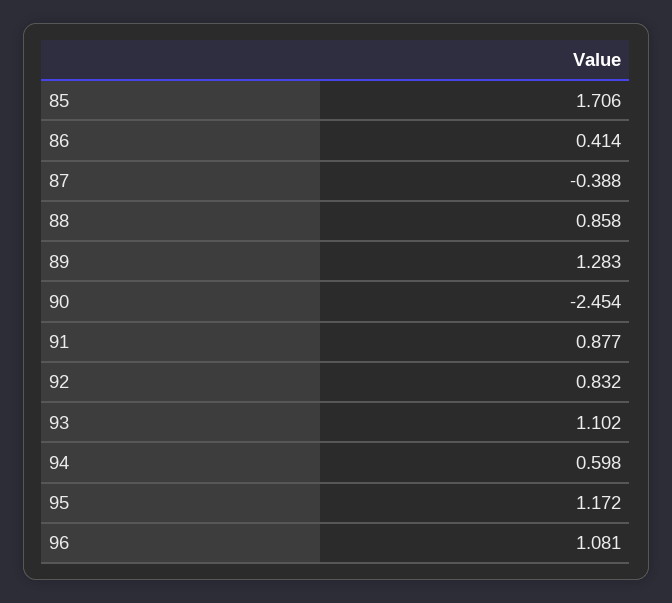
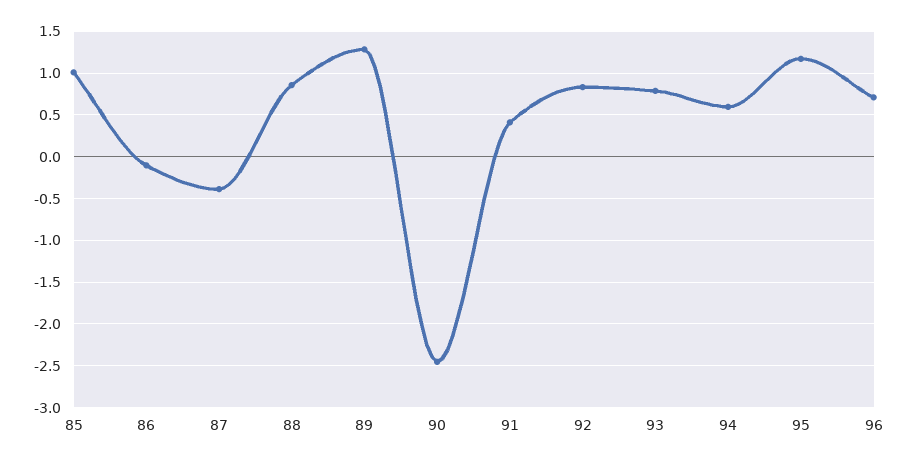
  {
-   "85": 1.706,
+   "85": 1,
-   "86": 0.414,
+   "86": -0.1,
    "87": -0.388,
    "88": 0.858,
    "89": 1.283,
    "90": -2.454,
-   "91": 0.877,
+   "91": 0.4,
    "92": 0.832,
-   "93": 1.102,
+   "93": 0.8,
    "94": 0.598,
    "95": 1.172,
-   "96": 1.081
+   "96": 0.7
  }

